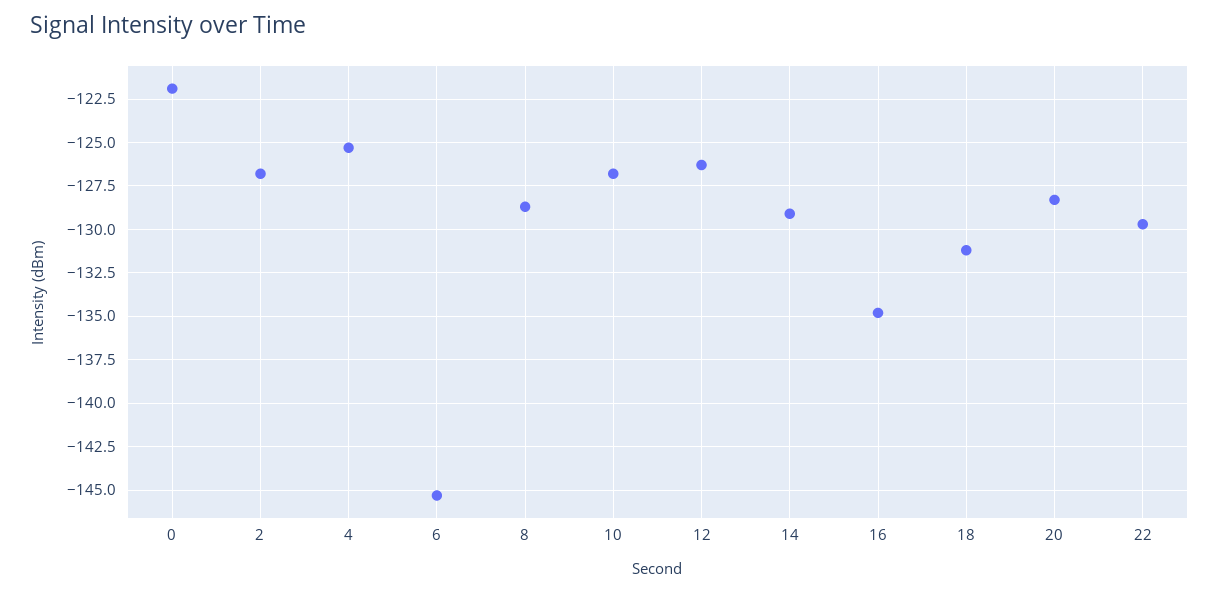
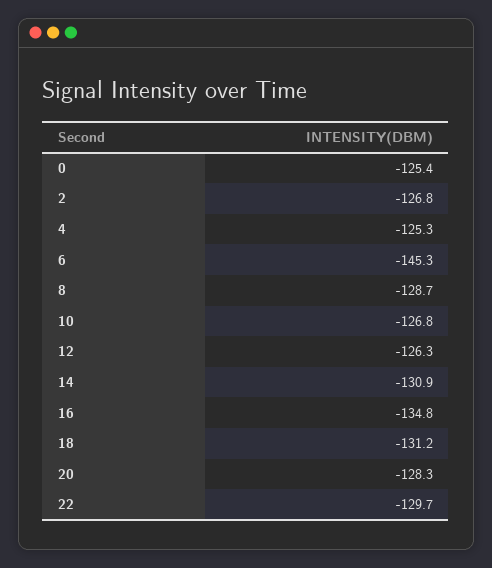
  {
-   "0": -122,
+   "0": -125.4,
    "2": -126.8,
    "4": -125.3,
    "6": -145.3,
    "8": -128.7,
    "10": -126.8,
    "12": -126.3,
-   "14": -129,
+   "14": -130.9,
    "16": -134.8,
    "18": -131.2,
    "20": -128.3,
    "22": -129.7
  }

